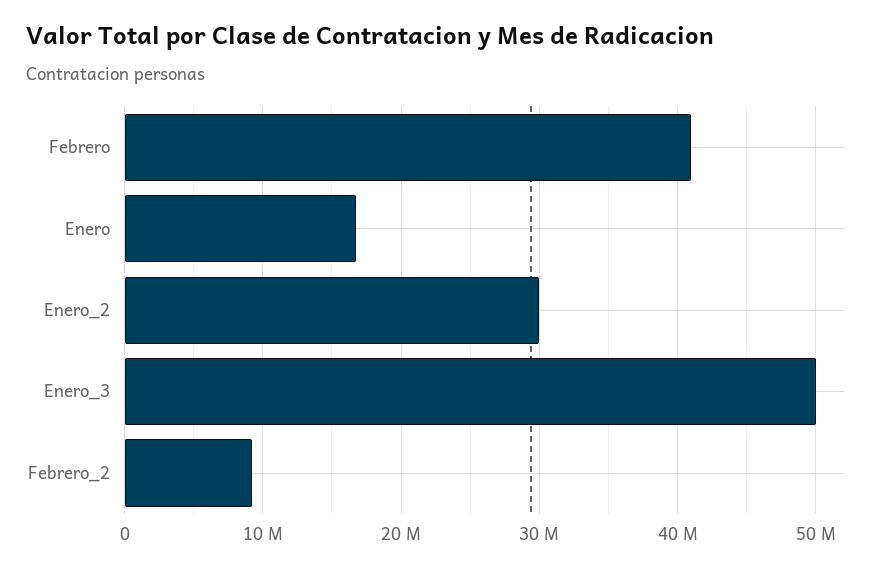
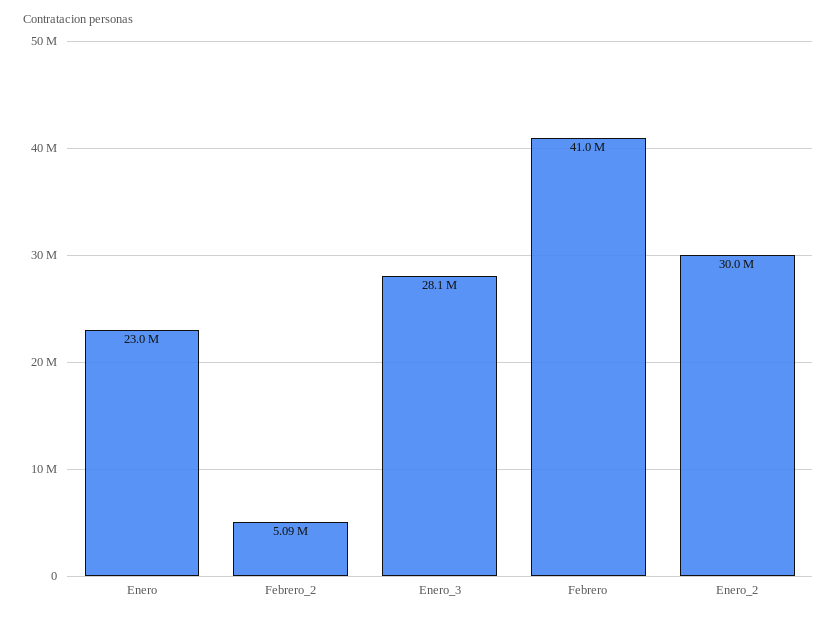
  {
    "Febrero": 41000000,
-   "Enero": 17000000,
+   "Enero": 23000000,
    "Enero_2": 30000000,
-   "Enero_3": 50000000,
+   "Enero_3": 28100000,
-   "Febrero_2": 9000000
+   "Febrero_2": 5090000
  }

